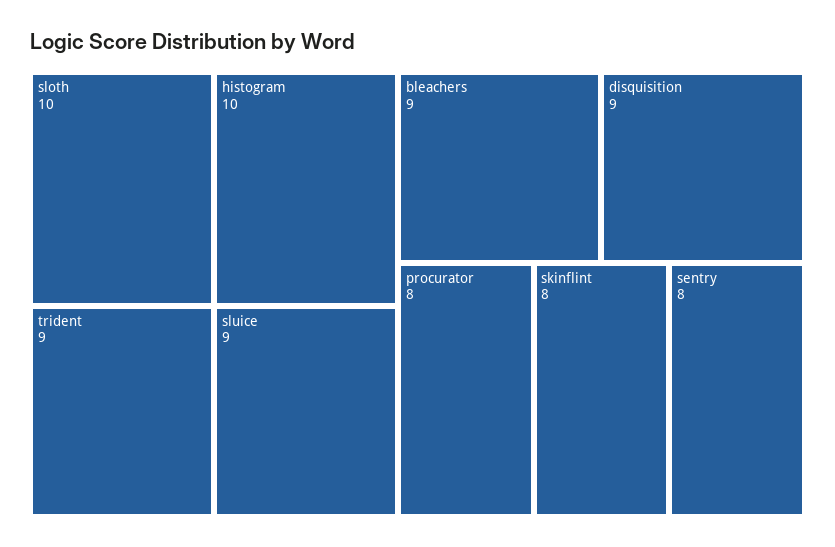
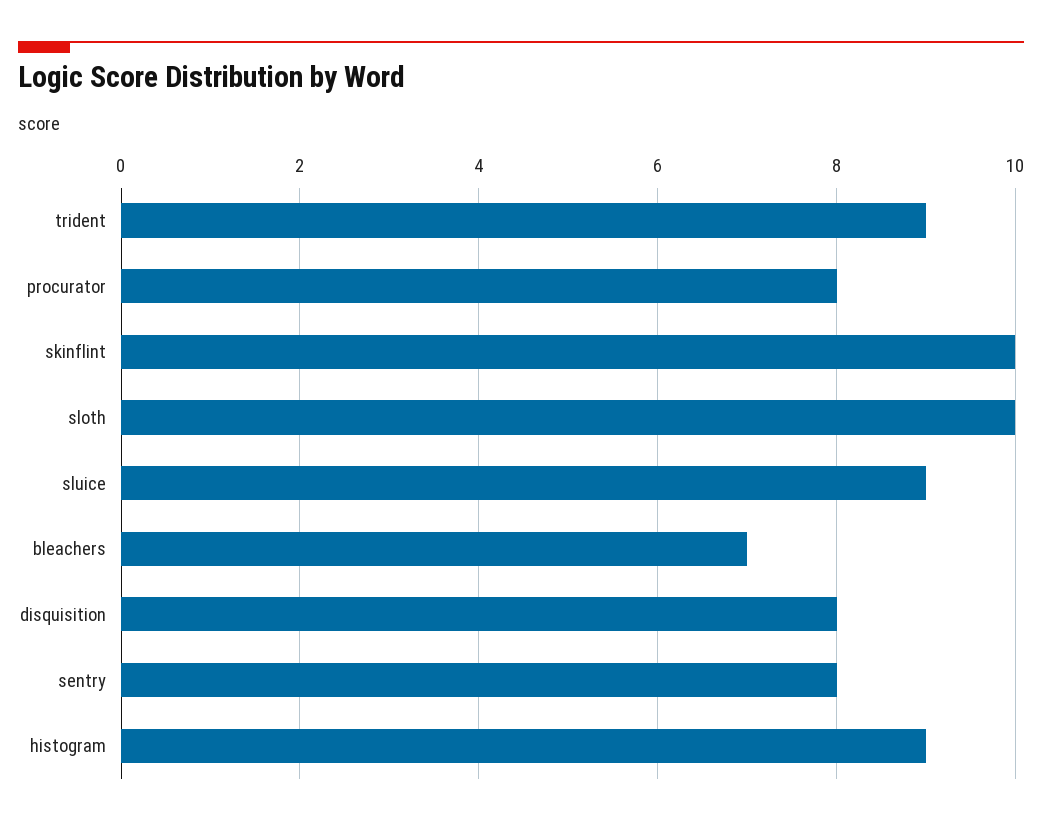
  {
    "sloth": 10,
-   "histogram": 10,
+   "histogram": 9,
    "trident": 9,
    "sluice": 9,
-   "bleachers": 9,
+   "bleachers": 7,
-   "disquisition": 9,
+   "disquisition": 8,
    "procurator": 8,
-   "skinflint": 8,
+   "skinflint": 10,
    "sentry": 8
  }

